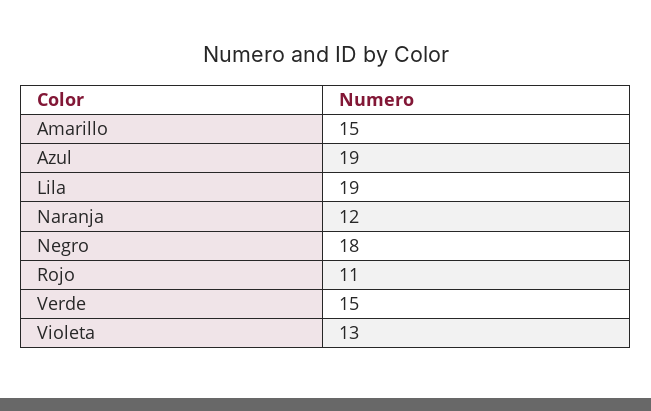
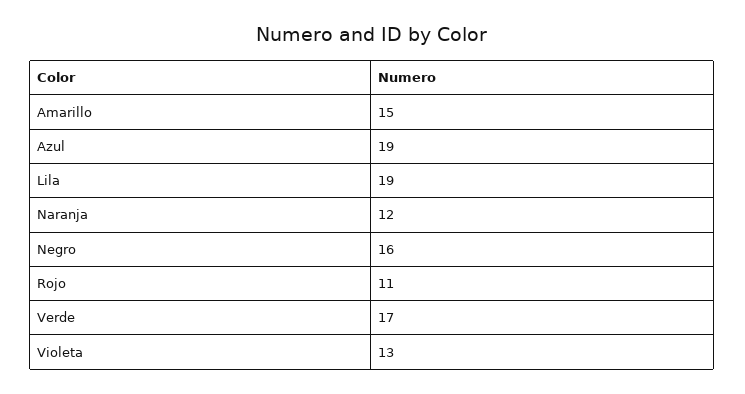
  {
    "Amarillo": 15,
    "Azul": 19,
    "Lila": 19,
    "Naranja": 12,
-   "Negro": 18,
+   "Negro": 16,
    "Rojo": 11,
-   "Verde": 15,
+   "Verde": 17,
    "Violeta": 13
  }

